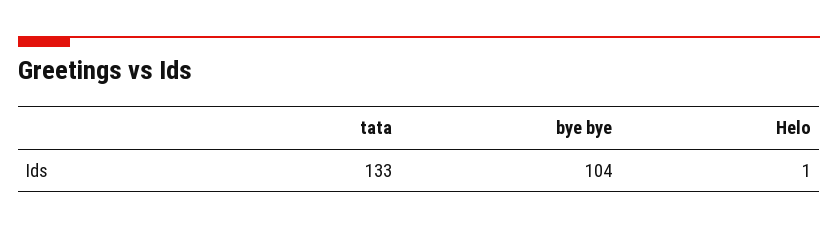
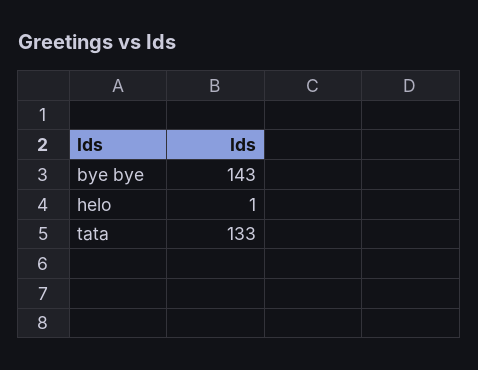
  {
    "tata": 133,
-   "bye bye": 104,
+   "bye bye": 143,
    "Helo": 1
  }

